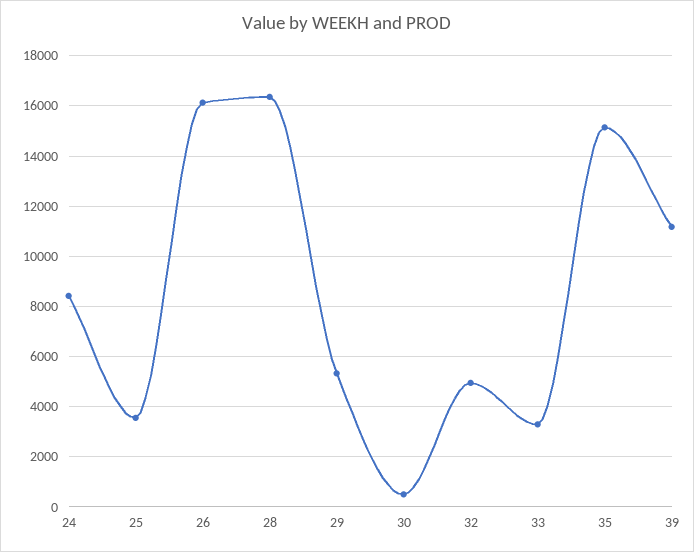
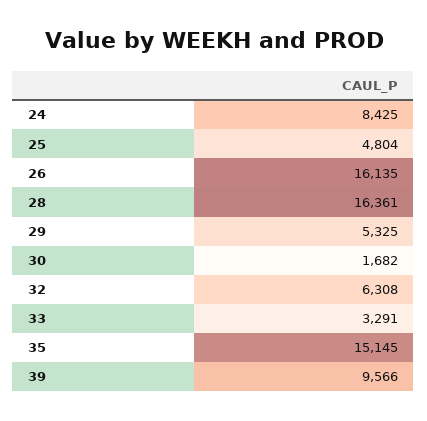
  {
    "24": 8425,
-   "25": 3500,
+   "25": 4804,
    "26": 16135,
    "28": 16361,
    "29": 5325,
-   "30": 500,
+   "30": 1682,
-   "32": 5000,
+   "32": 6308,
    "33": 3291,
    "35": 15145,
-   "39": 11250
+   "39": 9566
  }

